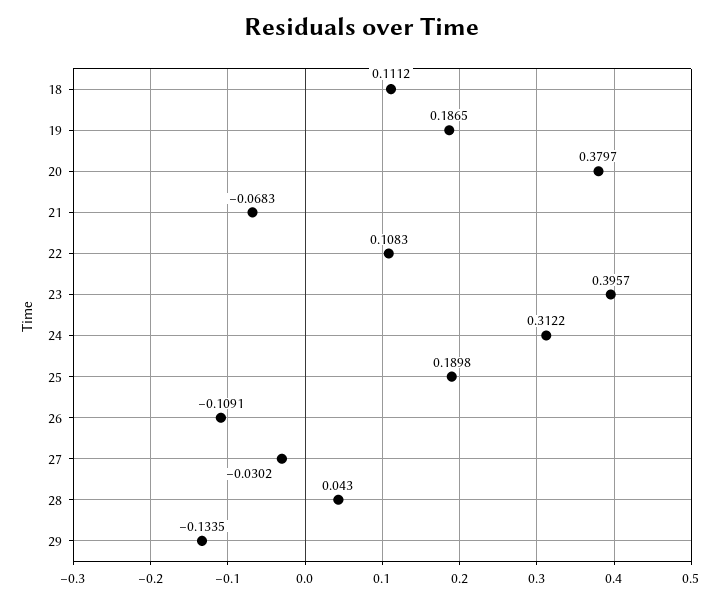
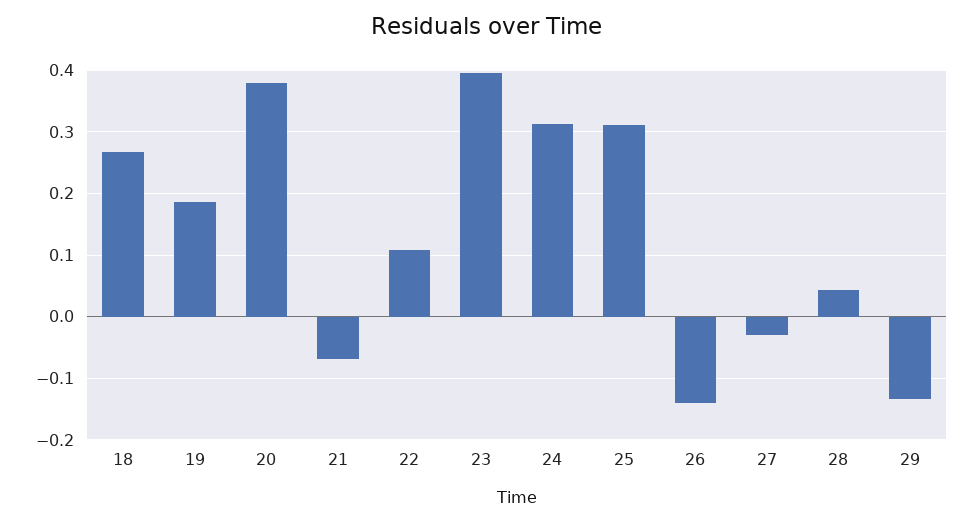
  {
-   "18": 0.1112,
+   "18": 0.27,
    "19": 0.1865,
    "20": 0.3797,
    "21": -0.0683,
    "22": 0.1083,
    "23": 0.3957,
    "24": 0.3122,
-   "25": 0.1898,
+   "25": 0.31,
-   "26": -0.1091,
+   "26": -0.14,
    "27": -0.0302,
    "28": 0.043,
    "29": -0.1335
  }

